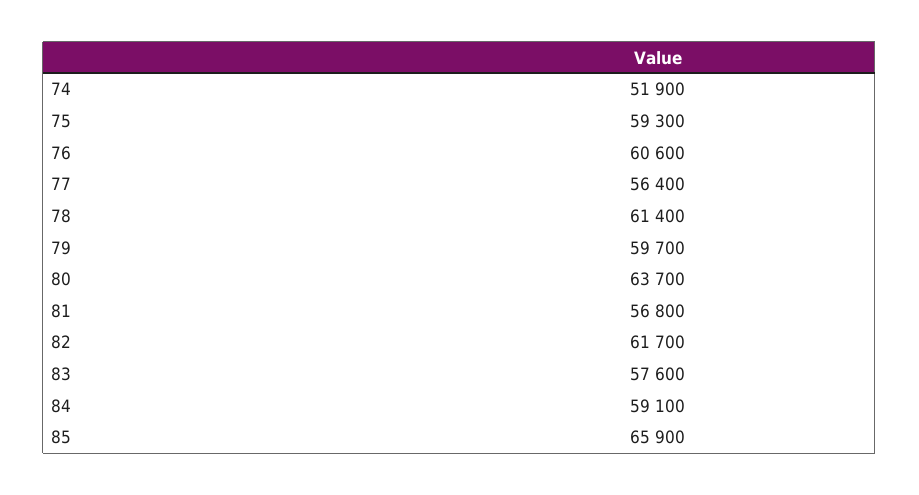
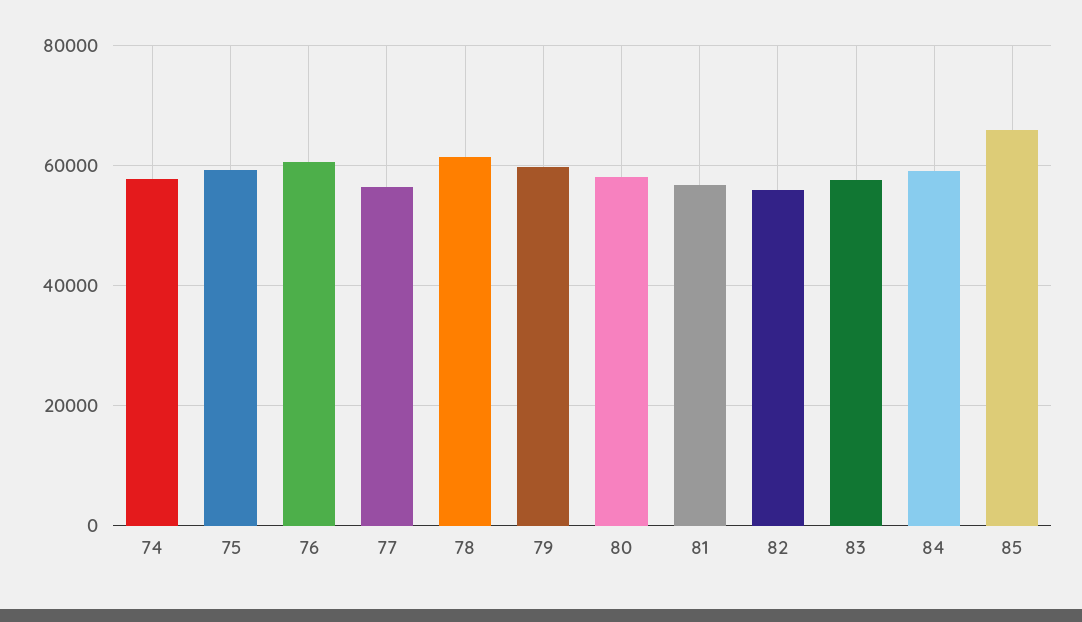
  {
-   "74": 51900,
+   "74": 58000,
    "75": 59300,
    "76": 60600,
    "77": 56400,
    "78": 61400,
    "79": 59700,
-   "80": 63700,
+   "80": 58000,
    "81": 56800,
-   "82": 61700,
+   "82": 56000,
    "83": 57600,
    "84": 59100,
    "85": 65900
  }

